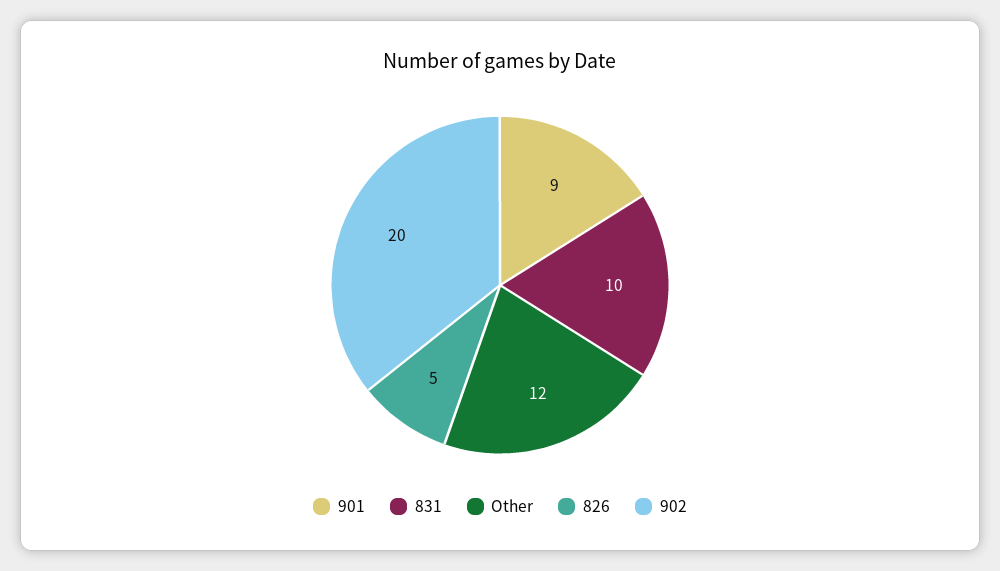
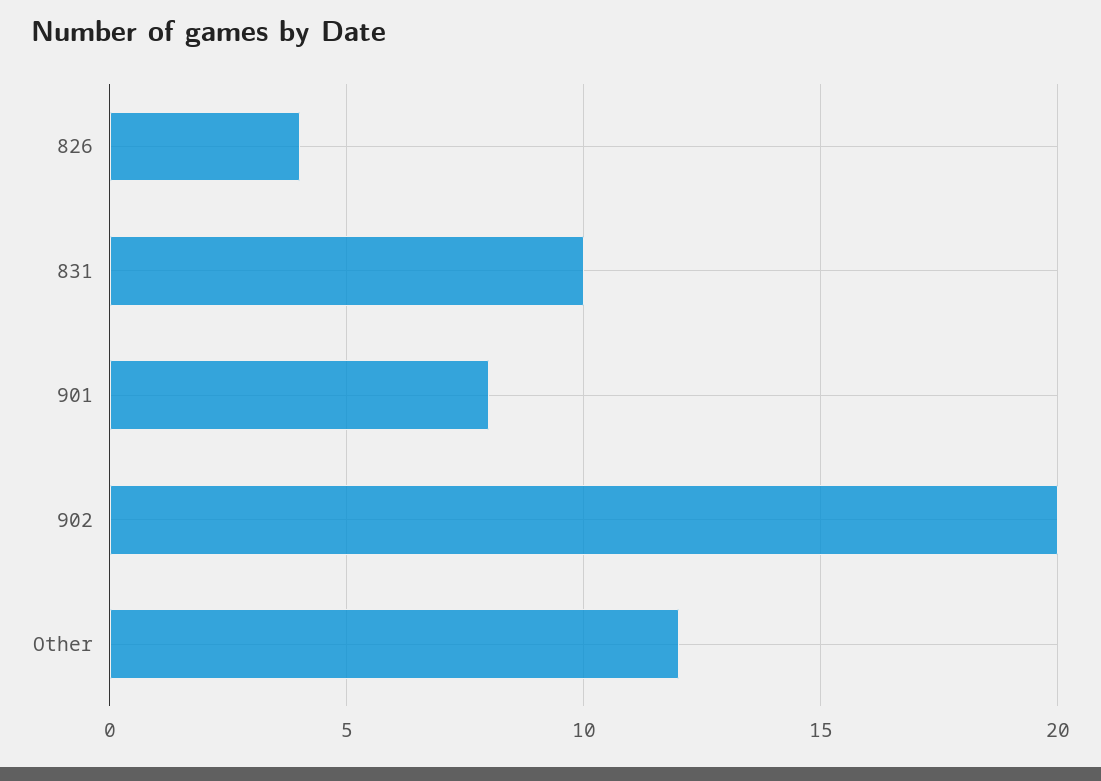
  {
-   "901": 9,
+   "901": 8,
    "831": 10,
    "Other": 12,
-   "826": 5,
+   "826": 4,
    "902": 20
  }

